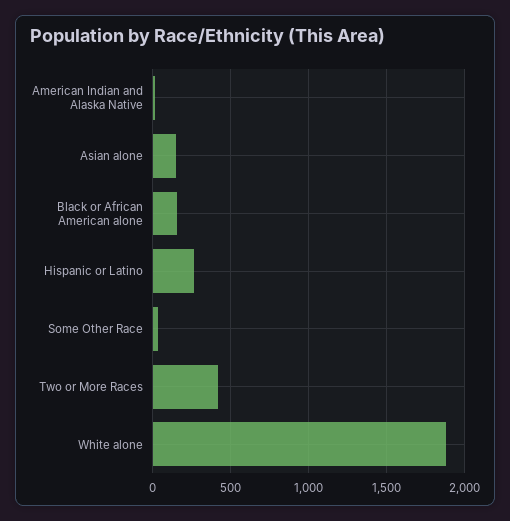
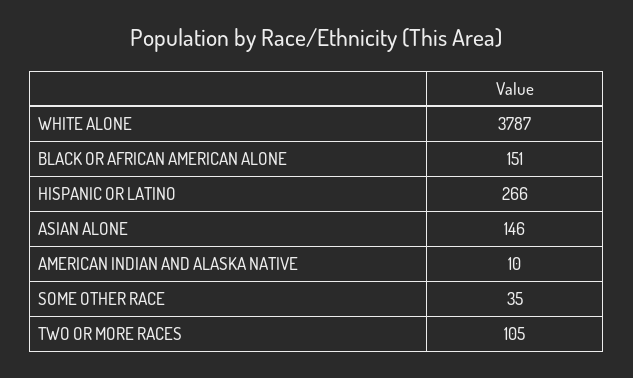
  {
    "American Indian and Alaska Native": 10,
    "Asian alone": 146,
    "Black or African American alone": 151,
    "Hispanic or Latino": 266,
    "Some Other Race": 35,
-   "Two or More Races": 400,
+   "Two or More Races": 105,
-   "White alone": 1900
+   "White alone": 3787
  }

